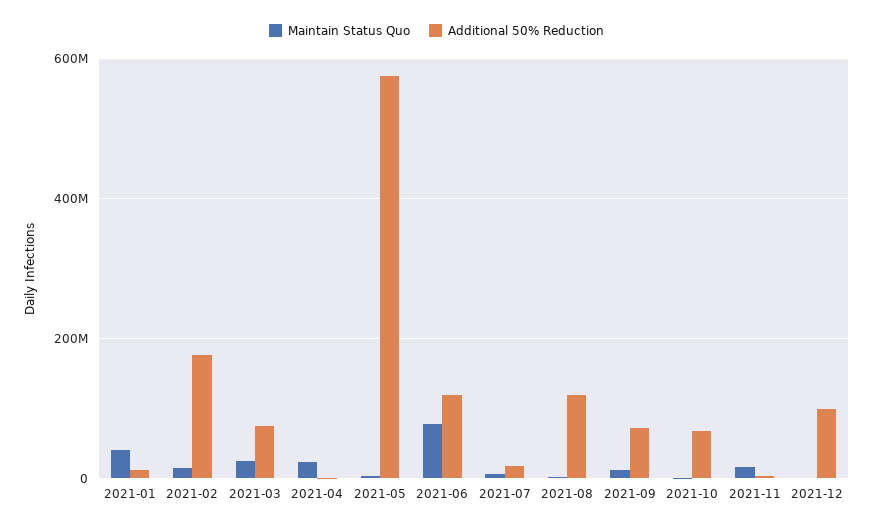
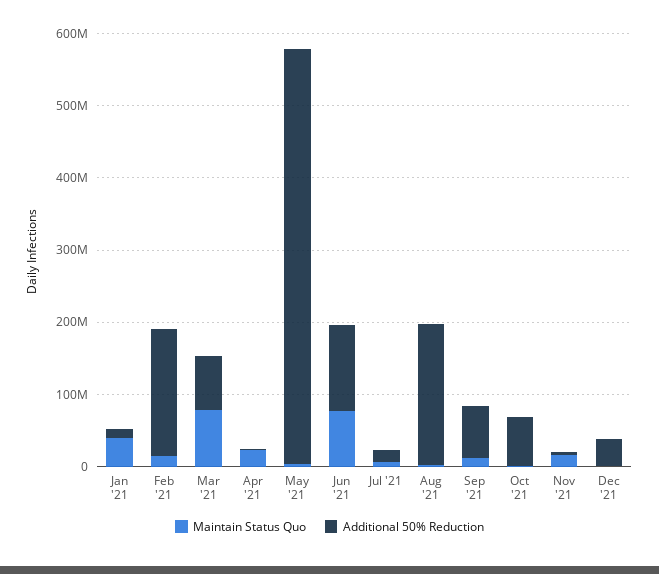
  {
    "Maintain Status Quo": {
      "2021-01": 40000000,
      "2021-02": 20000000,
-     "2021-03": 20000000,
+     "2021-03": 80000000,
      "2021-04": 20000000,
      "2021-05": 0,
      "2021-06": 80000000,
      "2021-07": 0,
      "2021-08": 0,
      "2021-09": 20000000,
      "2021-10": 0,
      "2021-11": 20000000,
      "2021-12": 0
    },
    "Additional 50% Reduction": {
      "2021-01": 20000000,
      "2021-02": 180000000,
      "2021-03": 80000000,
      "2021-04": 0,
      "2021-05": 580000000,
      "2021-06": 120000000,
      "2021-07": 20000000,
-     "2021-08": 120000000,
+     "2021-08": 200000000,
      "2021-09": 80000000,
      "2021-10": 60000000,
      "2021-11": 0,
-     "2021-12": 100000000
+     "2021-12": 40000000
    }
  }

